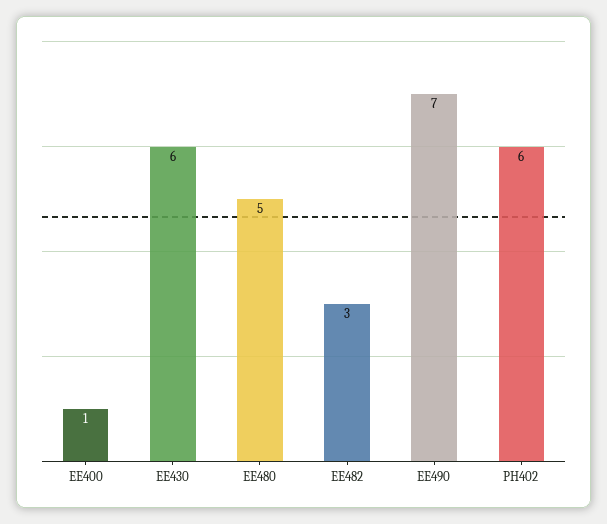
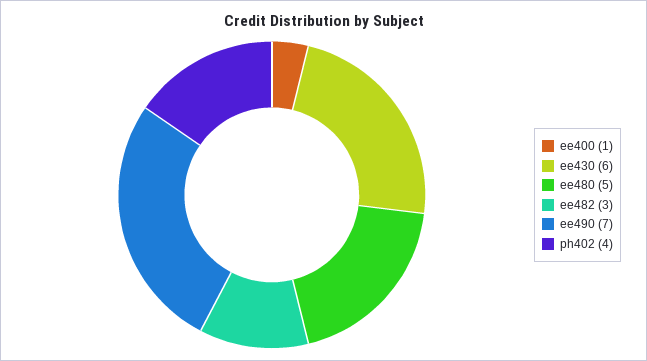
  {
    "EE400": 1,
    "EE430": 6,
    "EE480": 5,
    "EE482": 3,
    "EE490": 7,
-   "PH402": 6
+   "PH402": 4
  }

